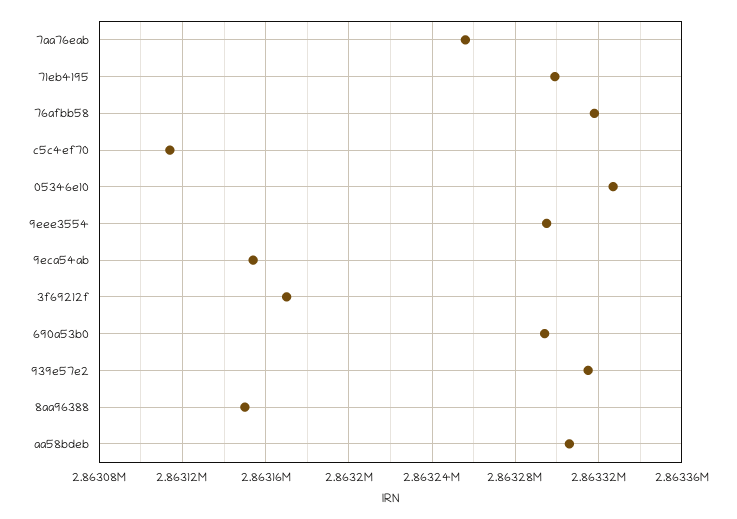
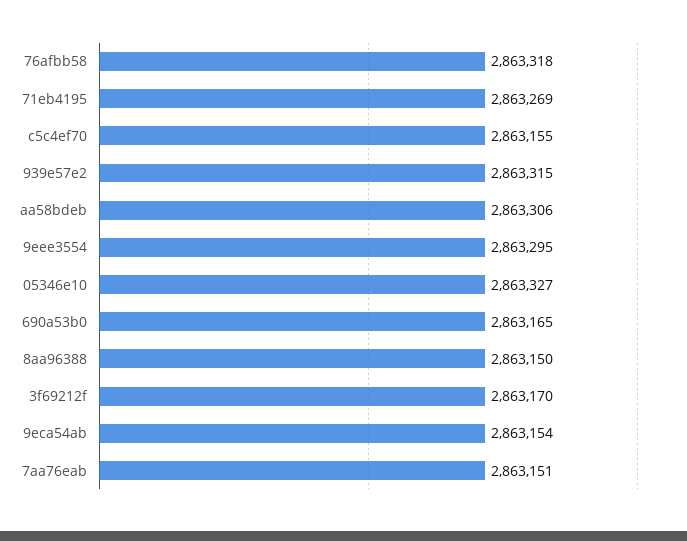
  {
-   "7aa76eab": 2863255,
+   "7aa76eab": 2863151,
-   "71eb4195": 2863300,
+   "71eb4195": 2863269,
    "76afbb58": 2863318,
-   "c5c4ef70": 2863115,
+   "c5c4ef70": 2863155,
    "05346e10": 2863327,
    "9eee3554": 2863295,
    "9eca54ab": 2863154,
    "3f69212f": 2863170,
-   "690a53b0": 2863295,
+   "690a53b0": 2863165,
    "939e57e2": 2863315,
    "8aa96388": 2863150,
    "aa58bdeb": 2863306
  }

